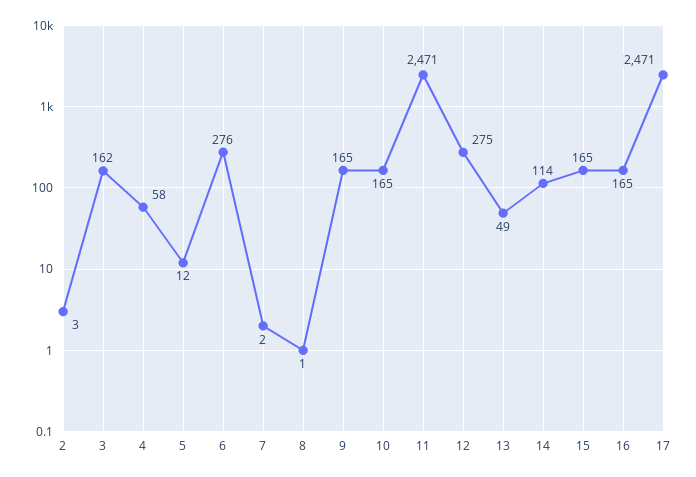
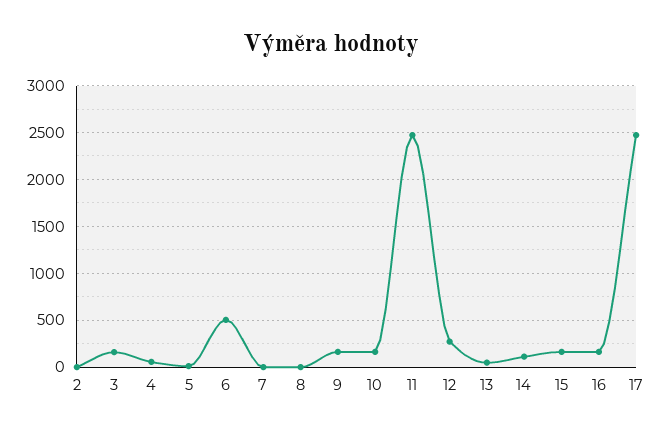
  {
    "2": 3,
    "3": 162,
    "4": 58,
    "5": 12,
-   "6": 276,
+   "6": 500,
    "7": 2,
    "8": 1,
    "9": 165,
    "10": 165,
    "11": 2471,
    "12": 275,
    "13": 49,
    "14": 114,
    "15": 165,
    "16": 165,
    "17": 2471
  }

